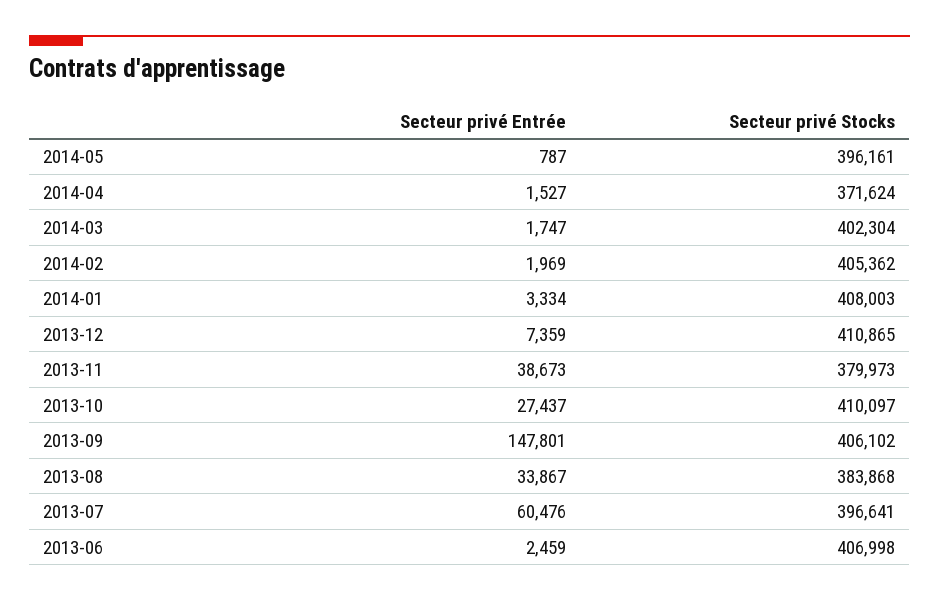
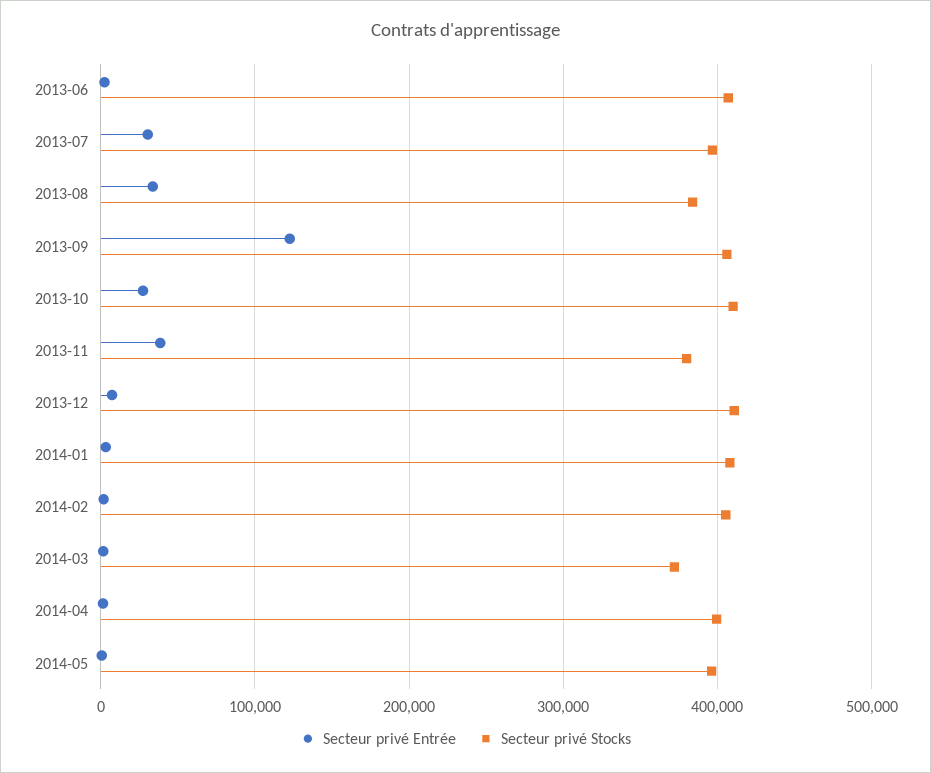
  {
    "Secteur privé Entrée": {
      "2014-05": 787,
      "2014-04": 1527,
      "2014-03": 1747,
      "2014-02": 1969,
      "2014-01": 3334,
      "2013-12": 7359,
      "2013-11": 38673,
      "2013-10": 27437,
-     "2013-09": 147801,
+     "2013-09": 120000,
      "2013-08": 33867,
-     "2013-07": 60476,
+     "2013-07": 30000,
      "2013-06": 2459
    },
    "Secteur privé Stocks": {
      "2014-05": 396161,
-     "2014-04": 371624,
+     "2014-04": 400000,
-     "2014-03": 402304,
+     "2014-03": 370000,
      "2014-02": 405362,
      "2014-01": 408003,
      "2013-12": 410865,
      "2013-11": 379973,
      "2013-10": 410097,
      "2013-09": 406102,
      "2013-08": 383868,
      "2013-07": 396641,
      "2013-06": 406998
    }
  }

